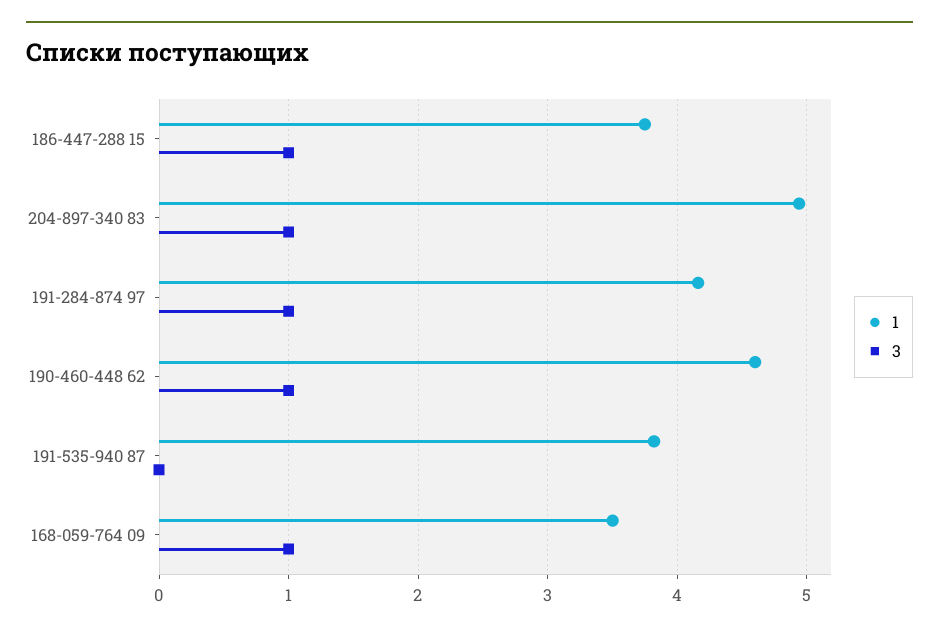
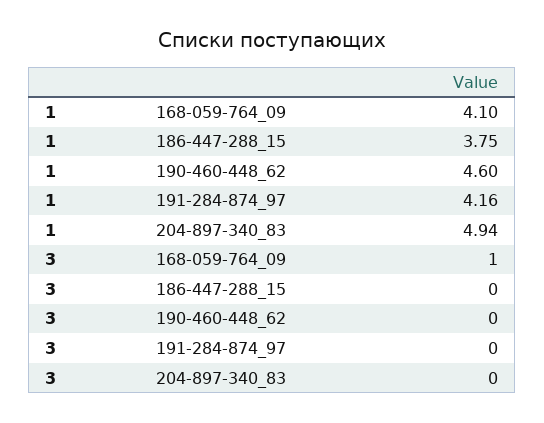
  {
    "1": {
      "186-447-288 15": 3.75,
      "204-897-340 83": 4.94,
      "191-284-874 97": 4.16,
      "190-460-448 62": 4.6,
-     "191-535-940 87": 3.8,
-     "168-059-764 09": 3.5
+     "168-059-764 09": 4.1
    },
    "3": {
-     "186-447-288 15": 1,
+     "186-447-288 15": 0,
-     "204-897-340 83": 1,
+     "204-897-340 83": 0,
-     "191-284-874 97": 1,
+     "191-284-874 97": 0,
-     "190-460-448 62": 1,
+     "190-460-448 62": 0,
-     "191-535-940 87": 0,
      "168-059-764 09": 1
    }
  }

